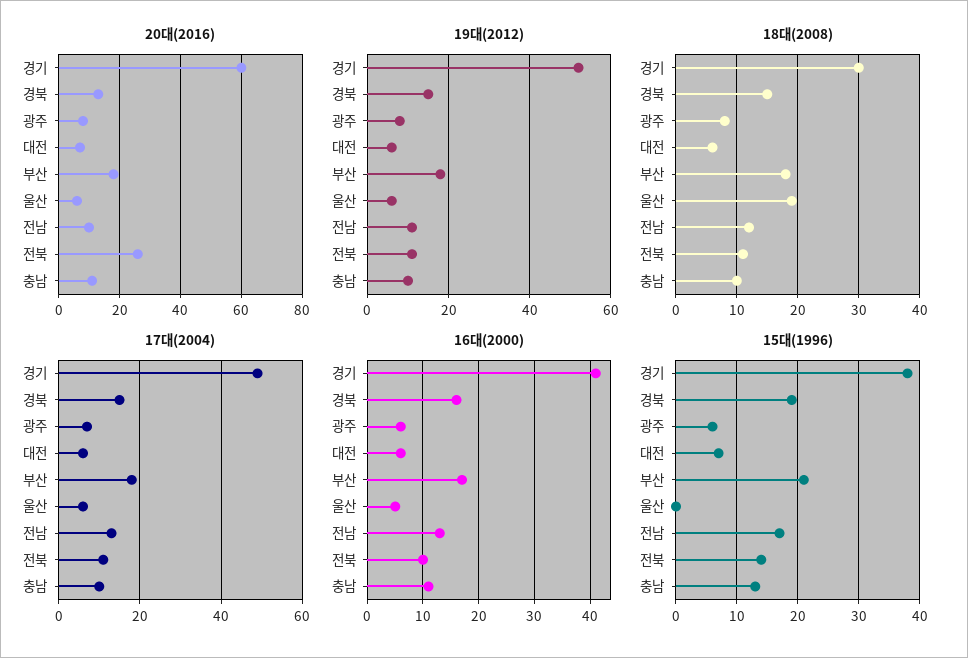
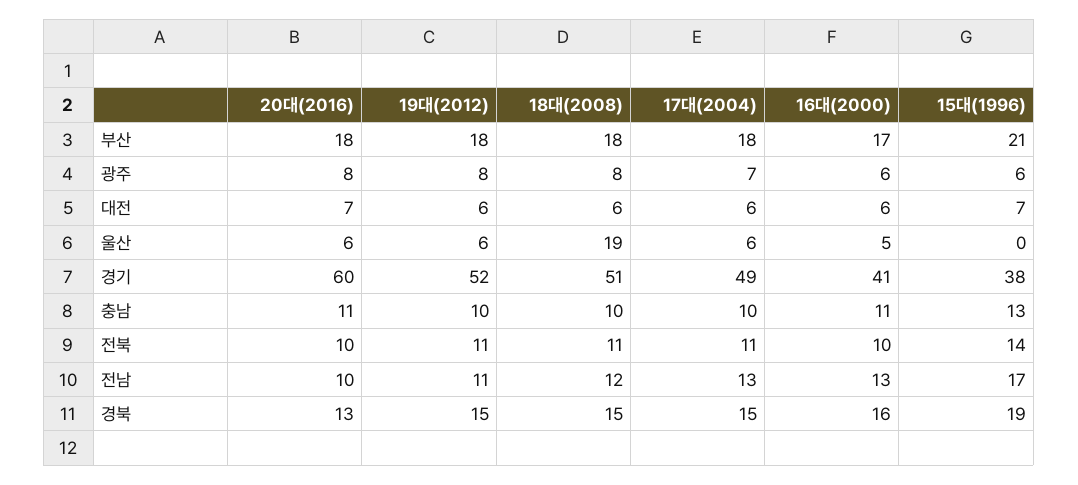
  {
    "20대(2016)": {
      "경기": 60,
      "경북": 13,
      "광주": 8,
      "대전": 7,
      "부산": 18,
      "울산": 6,
      "전남": 10,
-     "전북": 25,
+     "전북": 10,
      "충남": 11
    },
    "19대(2012)": {
      "경기": 52,
      "경북": 15,
      "광주": 8,
      "대전": 6,
      "부산": 18,
      "울산": 6,
      "전남": 11,
      "전북": 11,
      "충남": 10
    },
    "18대(2008)": {
-     "경기": 30,
+     "경기": 51,
      "경북": 15,
      "광주": 8,
      "대전": 6,
      "부산": 18,
      "울산": 19,
      "전남": 12,
      "전북": 11,
      "충남": 10
    },
    "17대(2004)": {
      "경기": 49,
      "경북": 15,
      "광주": 7,
      "대전": 6,
      "부산": 18,
      "울산": 6,
      "전남": 13,
      "전북": 11,
      "충남": 10
    },
    "16대(2000)": {
      "경기": 41,
      "경북": 16,
      "광주": 6,
      "대전": 6,
      "부산": 17,
      "울산": 5,
      "전남": 13,
      "전북": 10,
      "충남": 11
    },
    "15대(1996)": {
      "경기": 38,
      "경북": 19,
      "광주": 6,
      "대전": 7,
      "부산": 21,
      "울산": 0,
      "전남": 17,
      "전북": 14,
      "충남": 13
    }
  }

